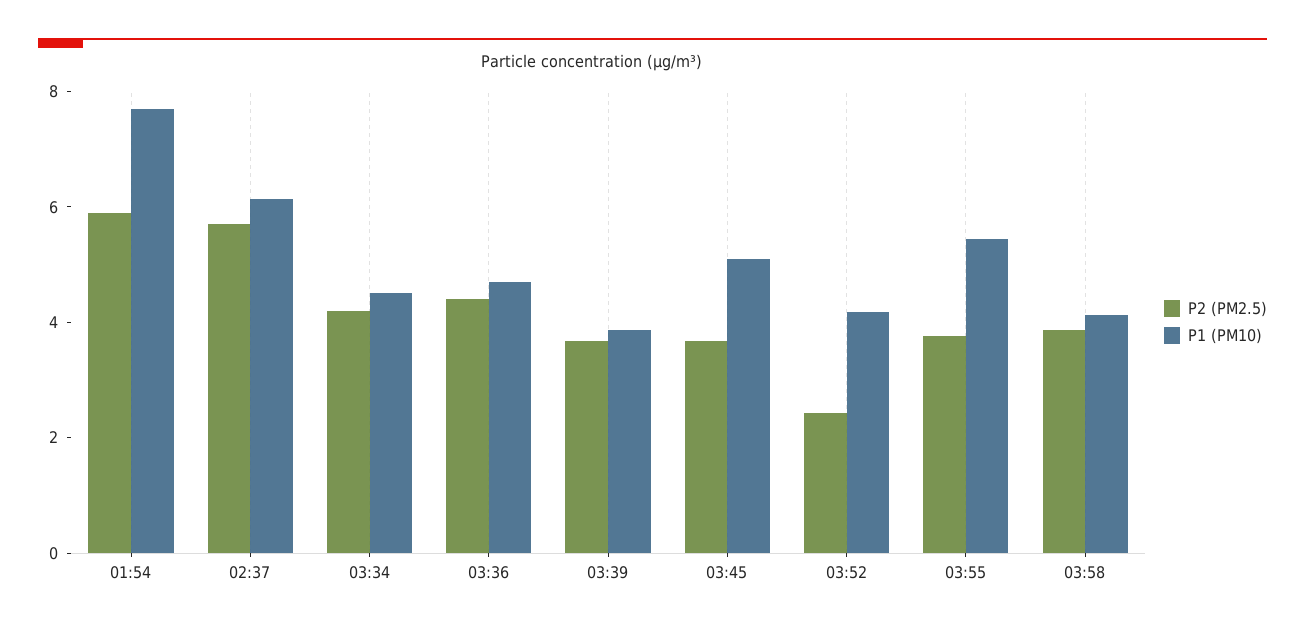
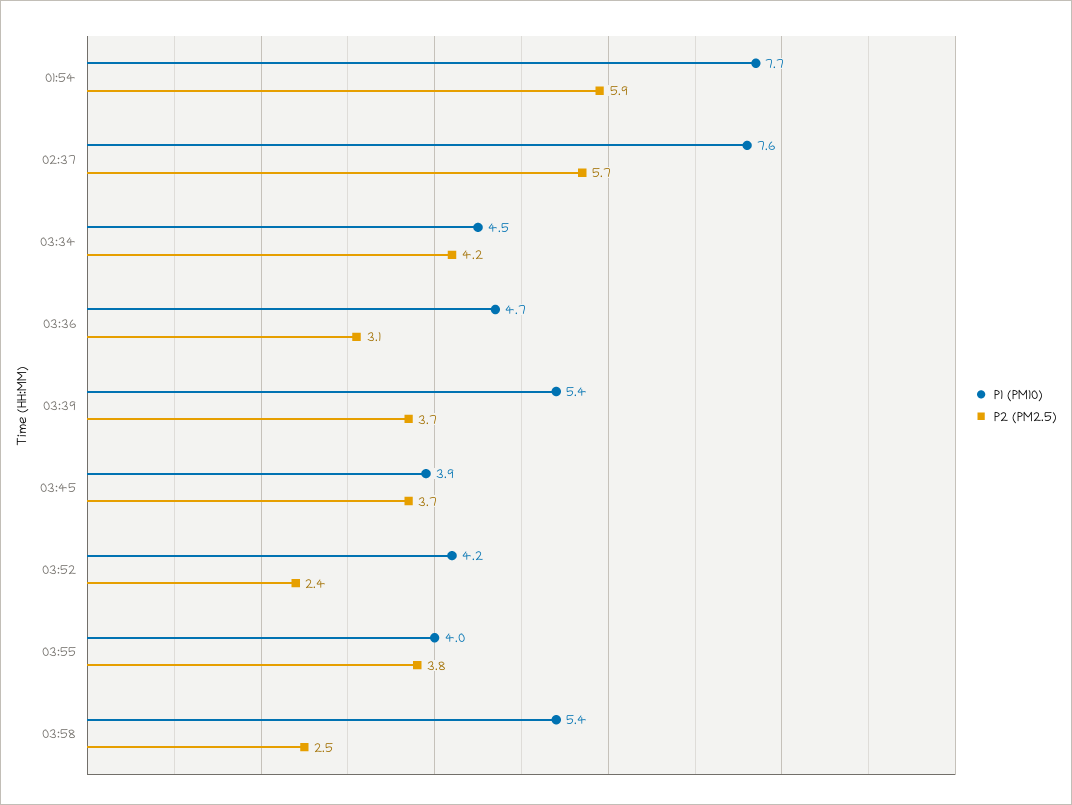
  {
    "P2 (PM2.5)": {
      "01:54": 5.9,
      "02:37": 5.7,
      "03:34": 4.2,
-     "03:36": 4.5,
+     "03:36": 3.1,
      "03:39": 3.7,
      "03:45": 3.7,
      "03:52": 2.4,
      "03:55": 3.8,
-     "03:58": 4
+     "03:58": 2.5
    },
    "P1 (PM10)": {
      "01:54": 7.7,
-     "02:37": 6,
+     "02:37": 7.6,
      "03:34": 4.5,
      "03:36": 4.7,
-     "03:39": 4,
+     "03:39": 5.4,
-     "03:45": 5,
+     "03:45": 3.9,
      "03:52": 4.2,
-     "03:55": 5.5,
+     "03:55": 4,
-     "03:58": 4
+     "03:58": 5.4
    }
  }

